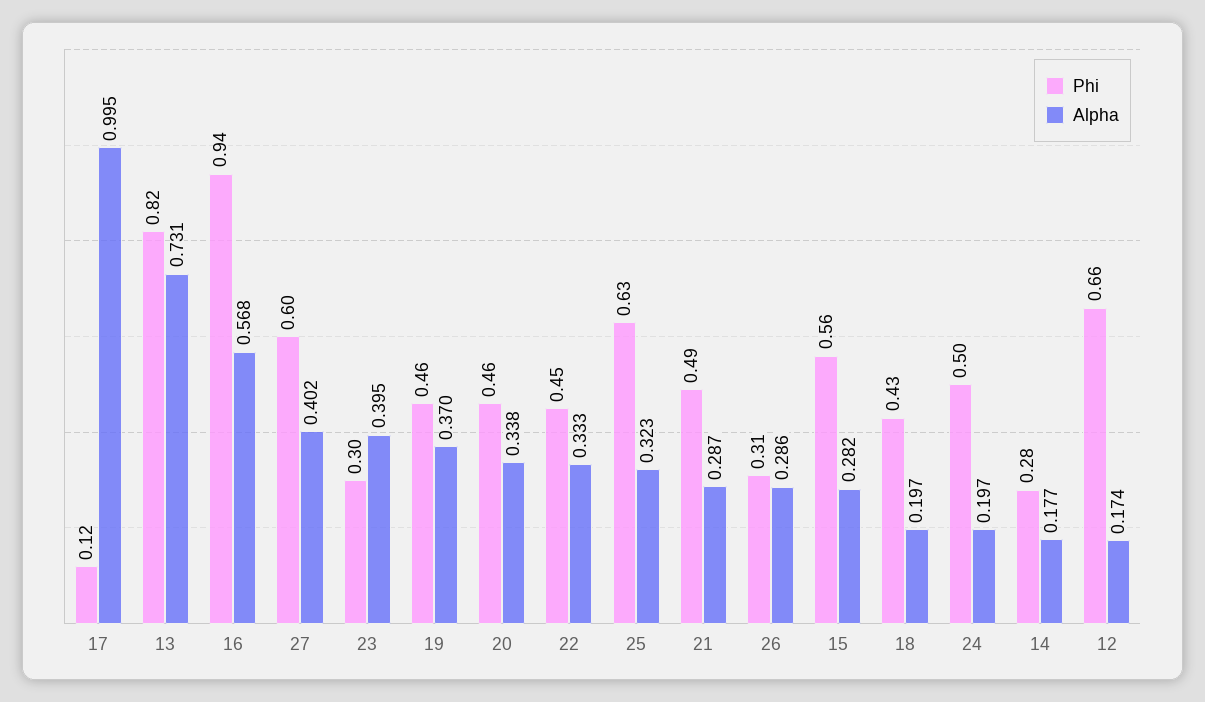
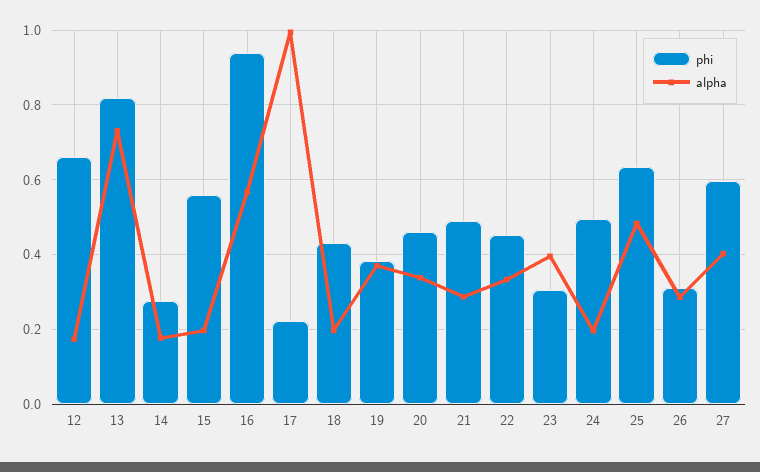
  {
    "Phi": {
-     "17": 0.12,
+     "17": 0.22,
      "13": 0.82,
      "16": 0.94,
      "27": 0.6,
      "23": 0.3,
-     "19": 0.46,
+     "19": 0.38,
      "20": 0.46,
      "22": 0.45,
      "25": 0.63,
      "21": 0.49,
      "26": 0.31,
      "15": 0.56,
      "18": 0.43,
      "24": 0.5,
      "14": 0.28,
      "12": 0.66
    },
    "Alpha": {
      "17": 0.995,
      "13": 0.731,
      "16": 0.568,
      "27": 0.402,
      "23": 0.395,
      "19": 0.37,
      "20": 0.338,
      "22": 0.333,
-     "25": 0.323,
+     "25": 0.48,
      "21": 0.287,
      "26": 0.286,
-     "15": 0.282,
+     "15": 0.2,
      "18": 0.197,
      "24": 0.197,
      "14": 0.177,
      "12": 0.174
    }
  }

